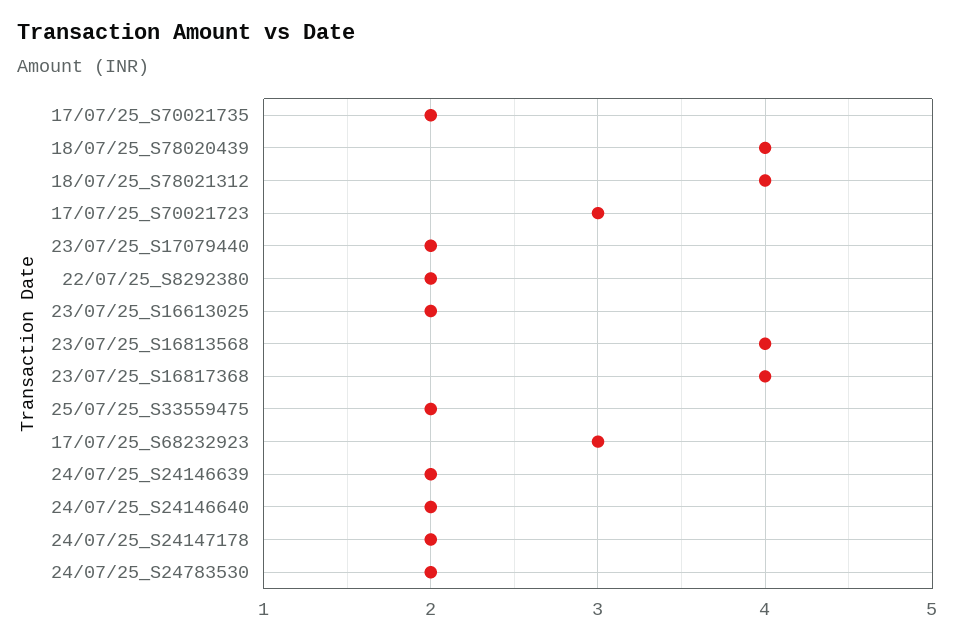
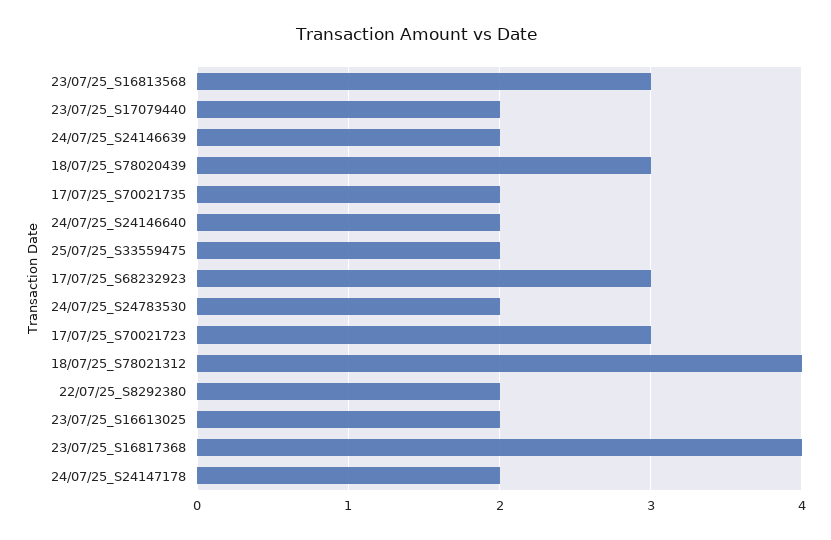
  {
    "17/07/25_S70021735": 2,
-   "18/07/25_S78020439": 4,
+   "18/07/25_S78020439": 3,
    "18/07/25_S78021312": 4,
    "17/07/25_S70021723": 3,
    "23/07/25_S17079440": 2,
    "22/07/25_S8292380": 2,
    "23/07/25_S16613025": 2,
-   "23/07/25_S16813568": 4,
+   "23/07/25_S16813568": 3,
    "23/07/25_S16817368": 4,
    "25/07/25_S33559475": 2,
    "17/07/25_S68232923": 3,
    "24/07/25_S24146639": 2,
    "24/07/25_S24146640": 2,
    "24/07/25_S24147178": 2,
    "24/07/25_S24783530": 2
  }

